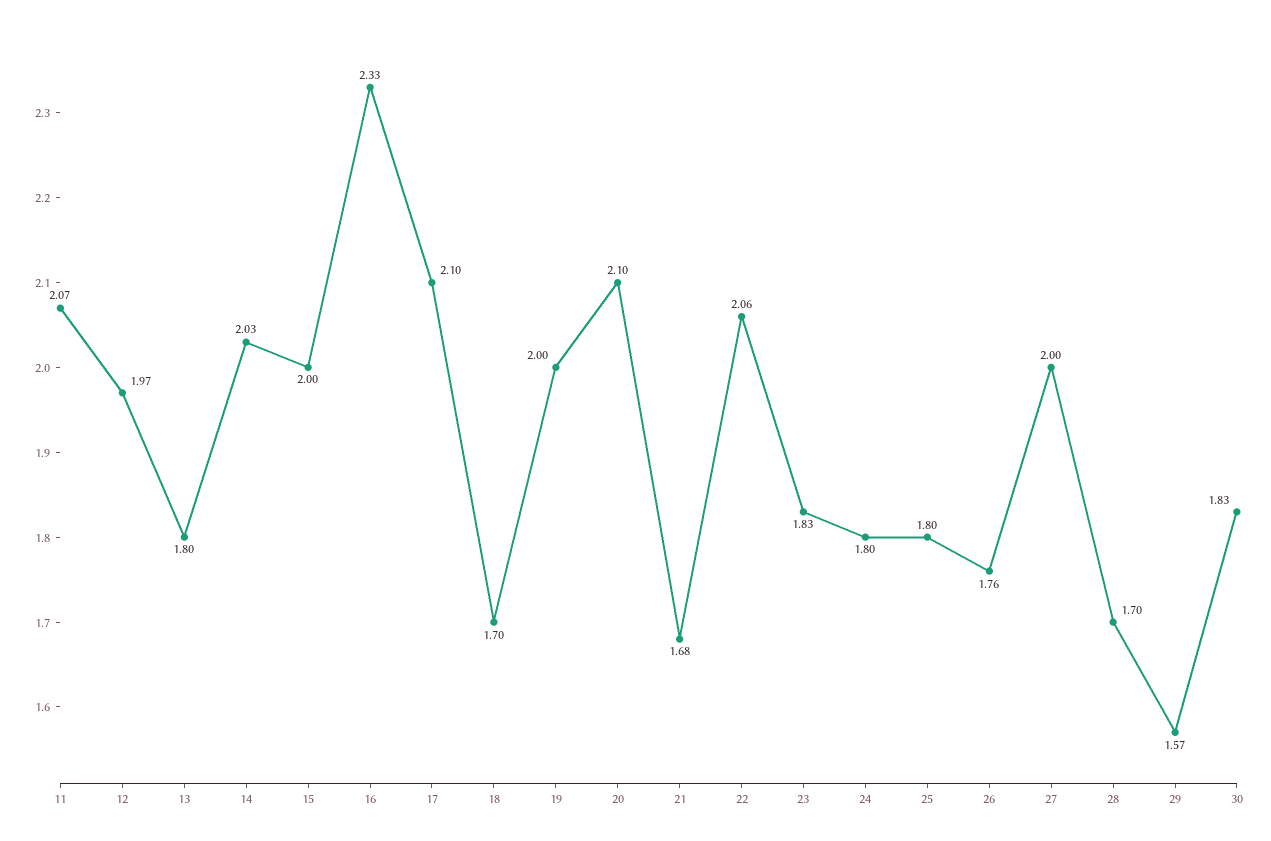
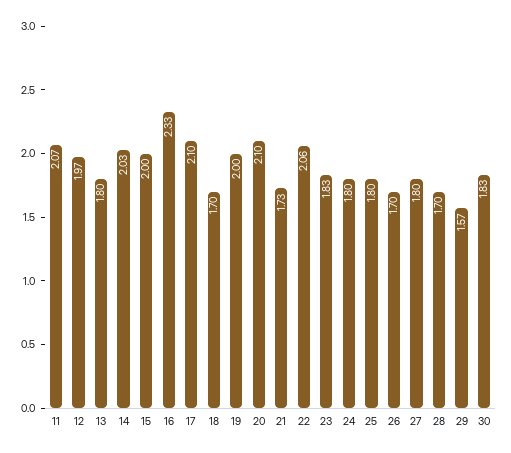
  {
    "11": 2.07,
    "12": 1.97,
    "13": 1.8,
    "14": 2.03,
    "15": 2,
    "16": 2.33,
    "17": 2.1,
    "18": 1.7,
    "19": 2,
    "20": 2.1,
-   "21": 1.68,
+   "21": 1.73,
    "22": 2.06,
    "23": 1.83,
    "24": 1.8,
    "25": 1.8,
-   "26": 1.76,
+   "26": 1.7,
-   "27": 2,
+   "27": 1.8,
    "28": 1.7,
    "29": 1.57,
    "30": 1.83
  }

